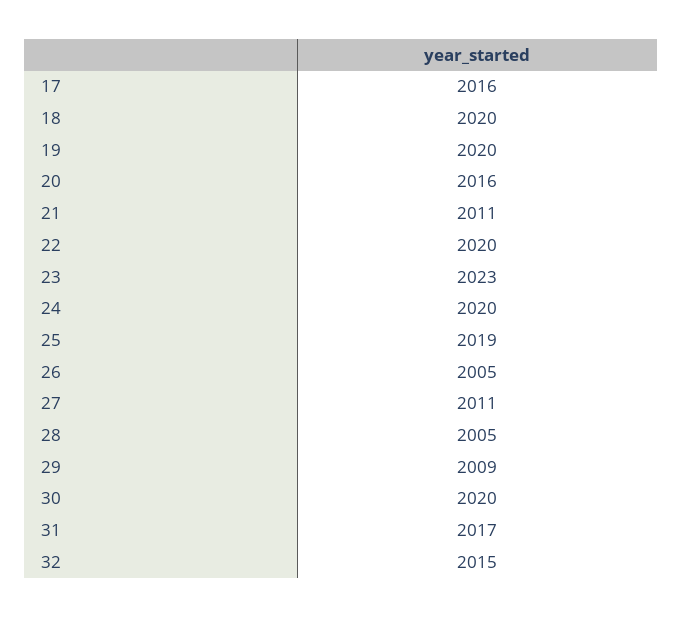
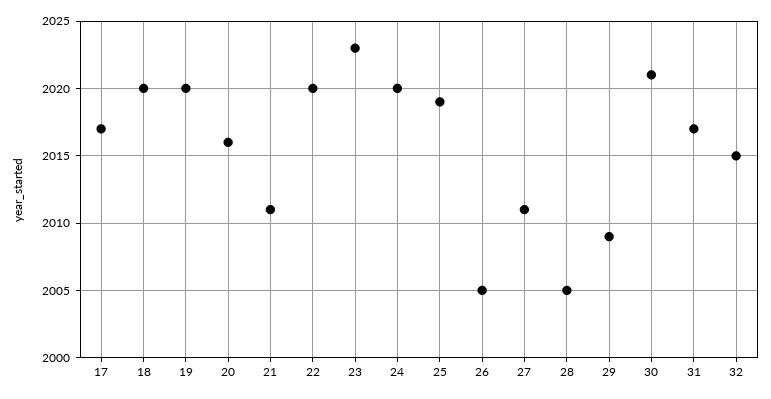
  {
-   "17": 2016,
+   "17": 2017,
    "18": 2020,
    "19": 2020,
    "20": 2016,
    "21": 2011,
    "22": 2020,
    "23": 2023,
    "24": 2020,
    "25": 2019,
    "26": 2005,
    "27": 2011,
    "28": 2005,
    "29": 2009,
-   "30": 2020,
+   "30": 2021,
    "31": 2017,
    "32": 2015
  }

